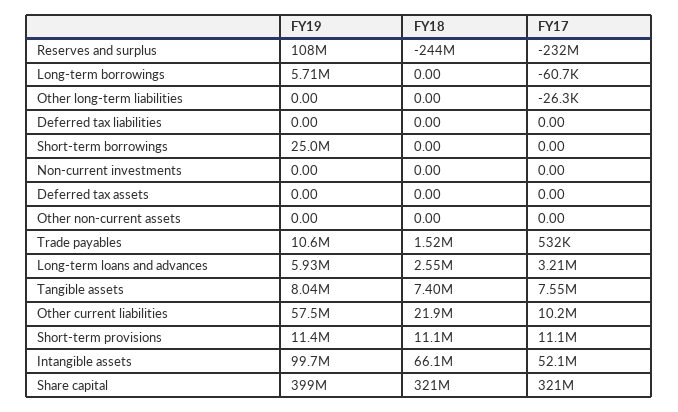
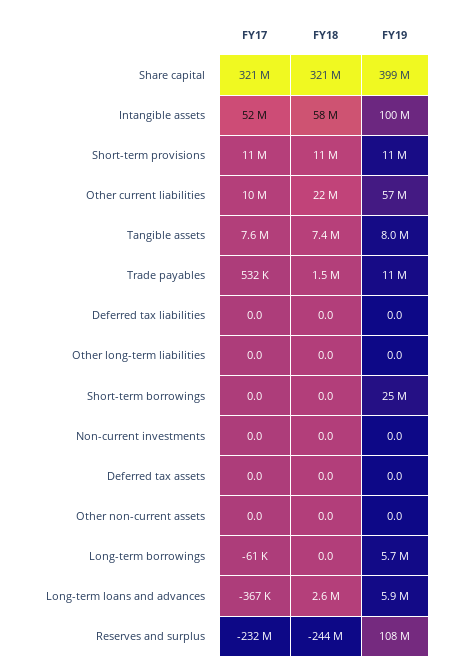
  {
    "FY19": {
      "Reserves and surplus": 108000000,
      "Long-term borrowings": 5710000,
      "Other long-term liabilities": 0,
      "Deferred tax liabilities": 0,
      "Short-term borrowings": 25000000,
      "Non-current investments": 0,
      "Deferred tax assets": 0,
      "Other non-current assets": 0,
      "Trade payables": 10600000,
      "Long-term loans and advances": 5930000,
      "Tangible assets": 8040000,
      "Other current liabilities": 57500000,
      "Short-term provisions": 11400000,
      "Intangible assets": 99700000,
      "Share capital": 399000000
    },
    "FY18": {
      "Reserves and surplus": -244000000,
      "Long-term borrowings": 0,
      "Other long-term liabilities": 0,
      "Deferred tax liabilities": 0,
      "Short-term borrowings": 0,
      "Non-current investments": 0,
      "Deferred tax assets": 0,
      "Other non-current assets": 0,
      "Trade payables": 1520000,
      "Long-term loans and advances": 2550000,
      "Tangible assets": 7400000,
      "Other current liabilities": 21900000,
      "Short-term provisions": 11100000,
-     "Intangible assets": 66100000,
+     "Intangible assets": 58000000,
      "Share capital": 321000000
    },
    "FY17": {
      "Reserves and surplus": -232000000,
      "Long-term borrowings": -60700,
-     "Other long-term liabilities": -26300,
+     "Other long-term liabilities": 0,
      "Deferred tax liabilities": 0,
      "Short-term borrowings": 0,
      "Non-current investments": 0,
      "Deferred tax assets": 0,
      "Other non-current assets": 0,
      "Trade payables": 532000,
-     "Long-term loans and advances": 3210000,
+     "Long-term loans and advances": -367000,
      "Tangible assets": 7550000,
      "Other current liabilities": 10200000,
      "Short-term provisions": 11100000,
      "Intangible assets": 52100000,
      "Share capital": 321000000
    }
  }

